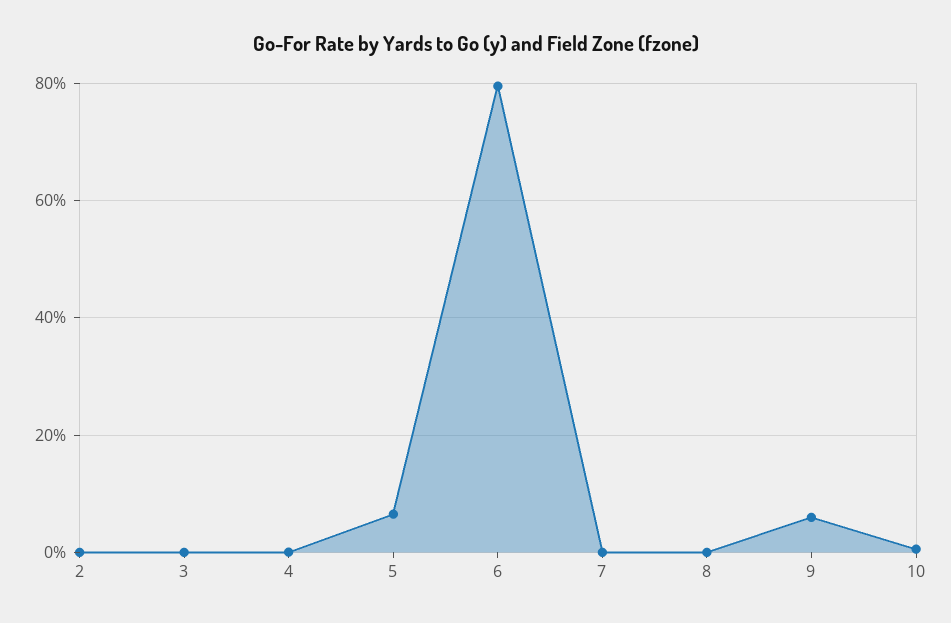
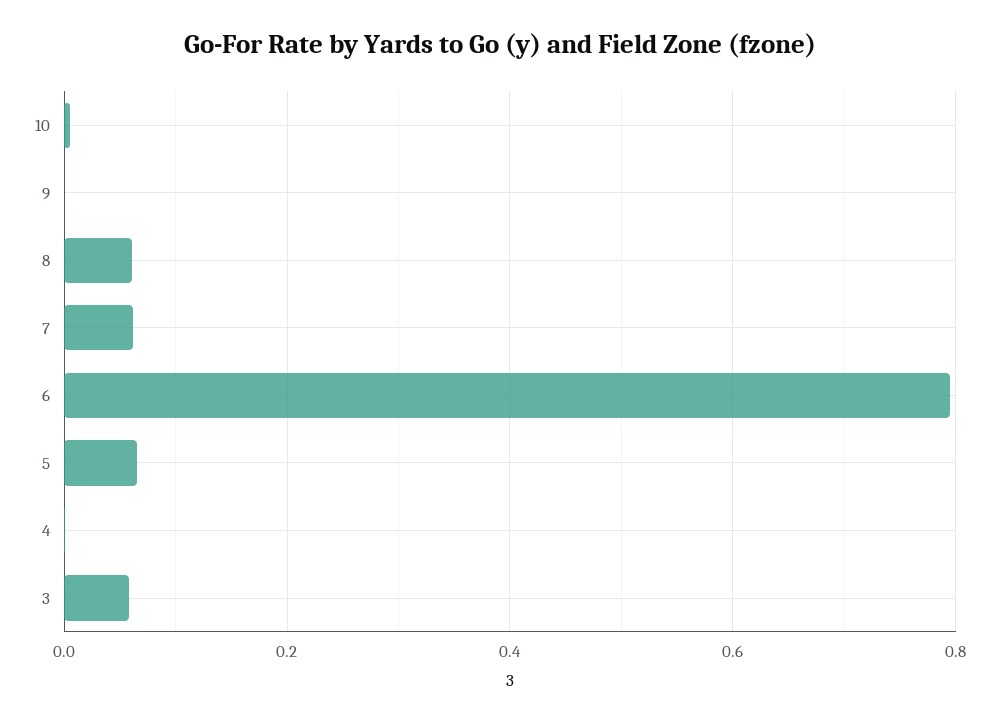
  {
-   "2": 0,
-   "3": 0,
+   "3": 0.06,
    "4": 0,
    "5": 0.06,
    "6": 0.8,
-   "7": 0,
+   "7": 0.06,
-   "8": 0,
+   "8": 0.06,
-   "9": 0.06,
+   "9": 0,
    "10": 0
  }

